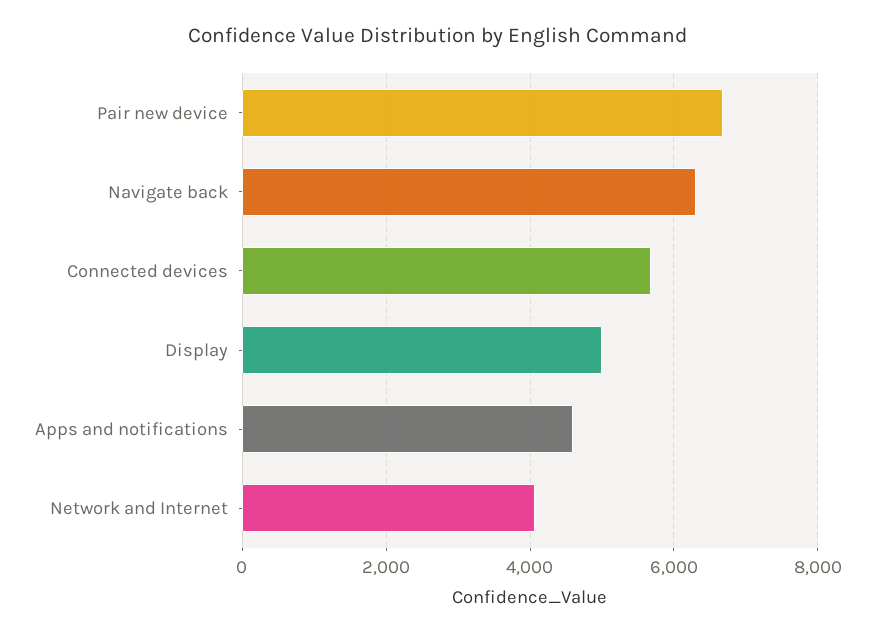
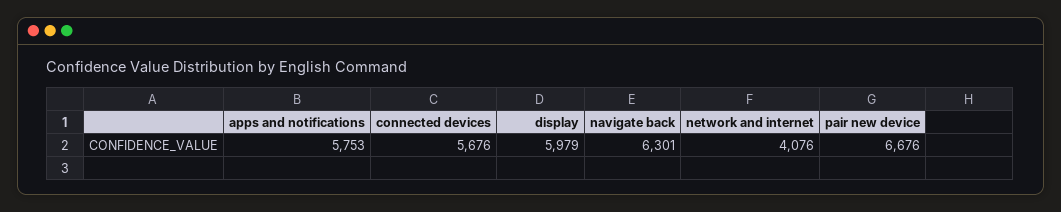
  {
    "Pair new device": 6676,
    "Navigate back": 6301,
    "Connected devices": 5676,
-   "Display": 5000,
+   "Display": 5979,
-   "Apps and notifications": 4600,
+   "Apps and notifications": 5753,
    "Network and Internet": 4076
  }

